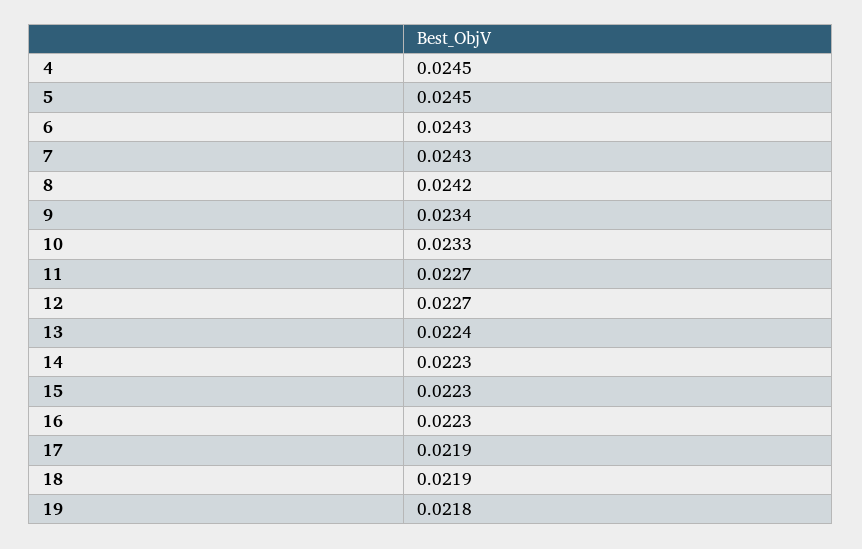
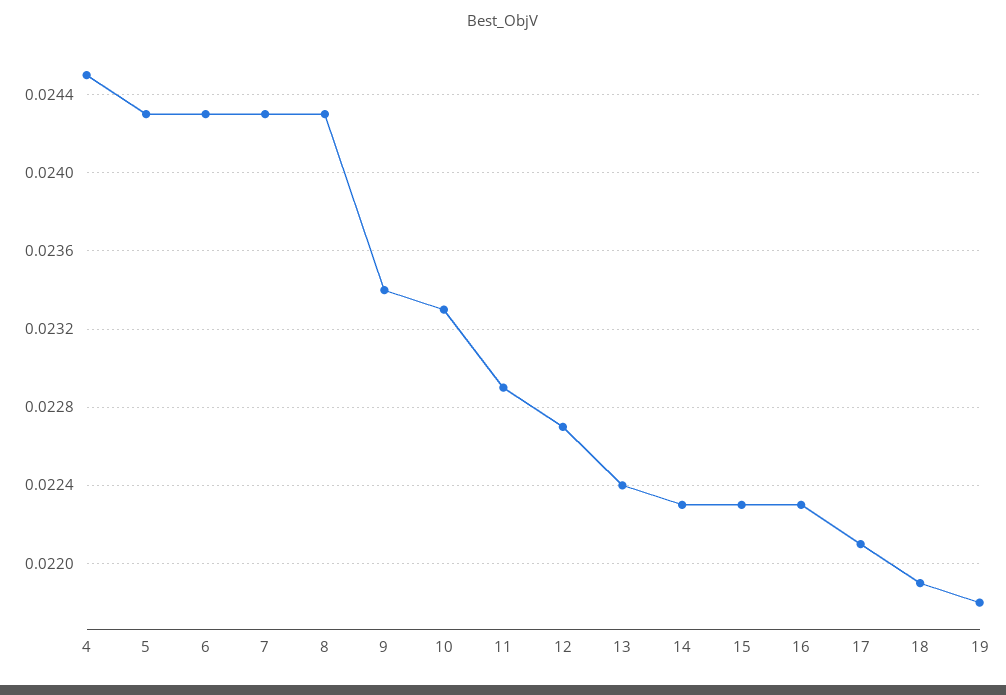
  {
    "4": 0.0245,
-   "5": 0.0245,
+   "5": 0.0243,
    "6": 0.0243,
    "7": 0.0243,
-   "8": 0.0242,
+   "8": 0.0243,
    "9": 0.0234,
    "10": 0.0233,
-   "11": 0.0227,
+   "11": 0.0229,
    "12": 0.0227,
    "13": 0.0224,
    "14": 0.0223,
    "15": 0.0223,
    "16": 0.0223,
-   "17": 0.0219,
+   "17": 0.0221,
    "18": 0.0219,
    "19": 0.0218
  }

